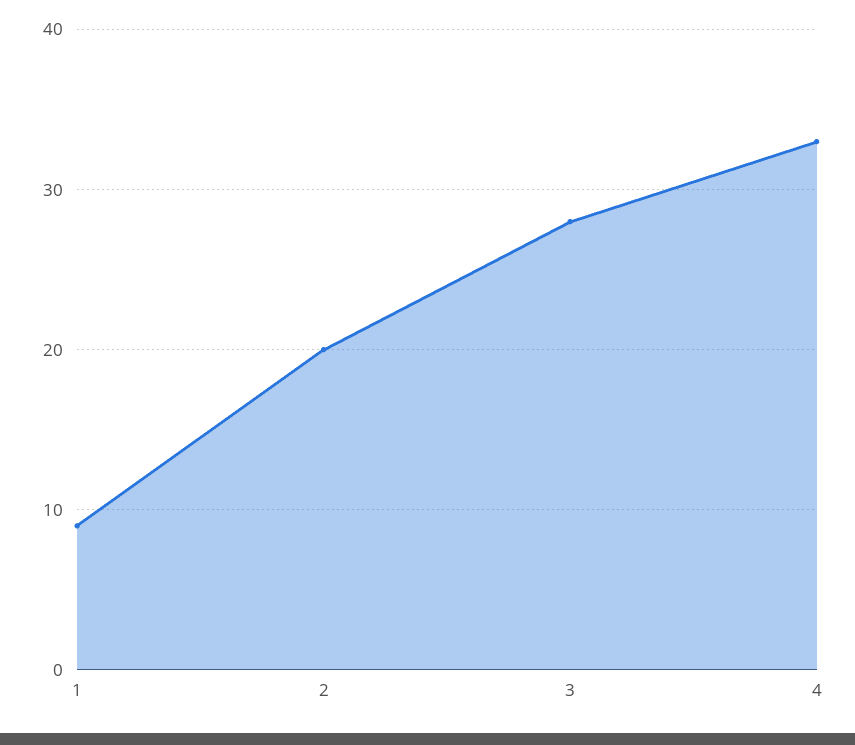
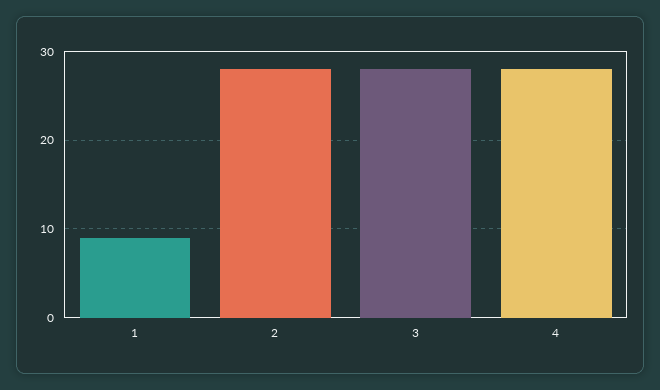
  {
    "1": 9,
-   "2": 20,
+   "2": 28,
    "3": 28,
-   "4": 33
+   "4": 28
  }

